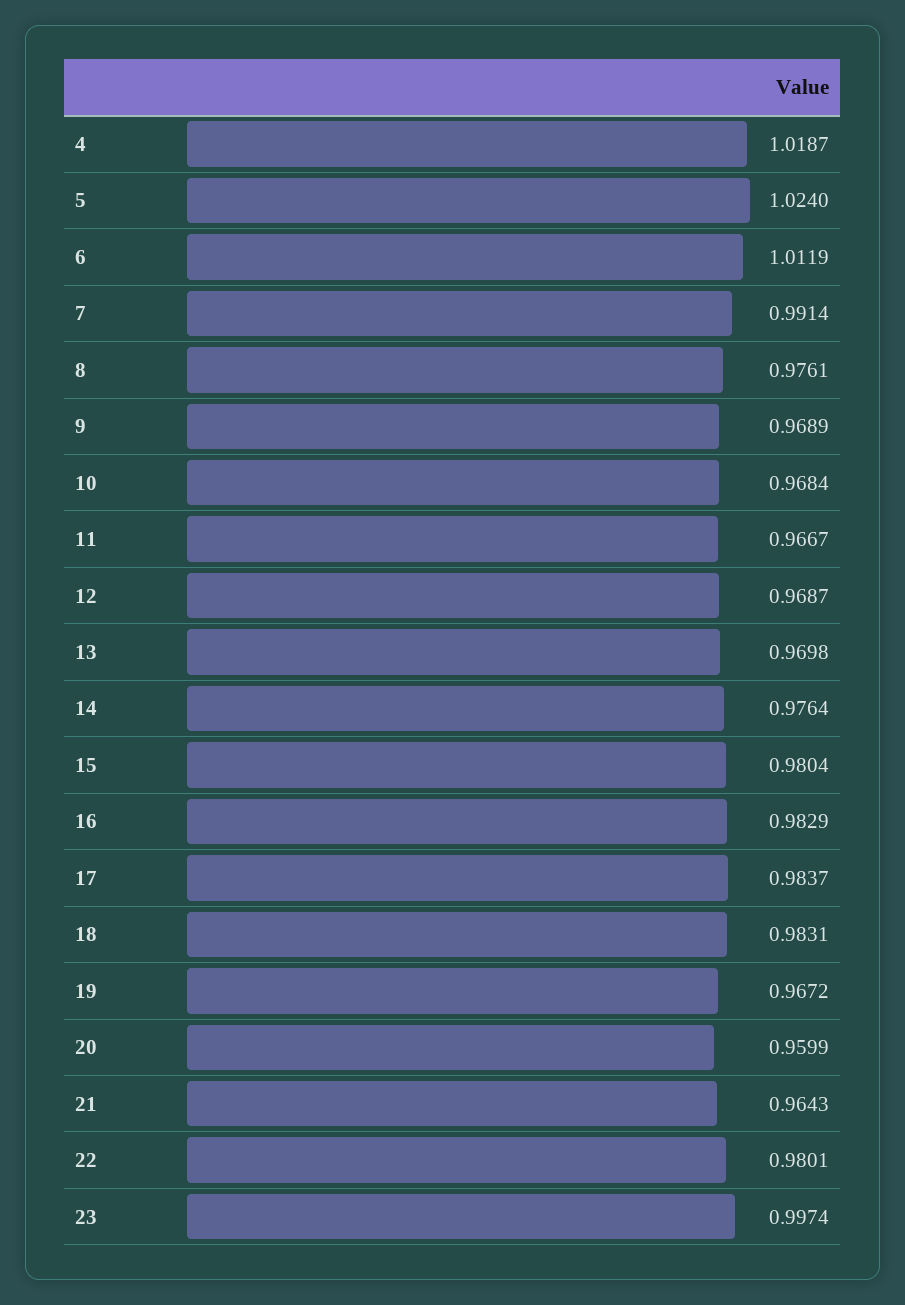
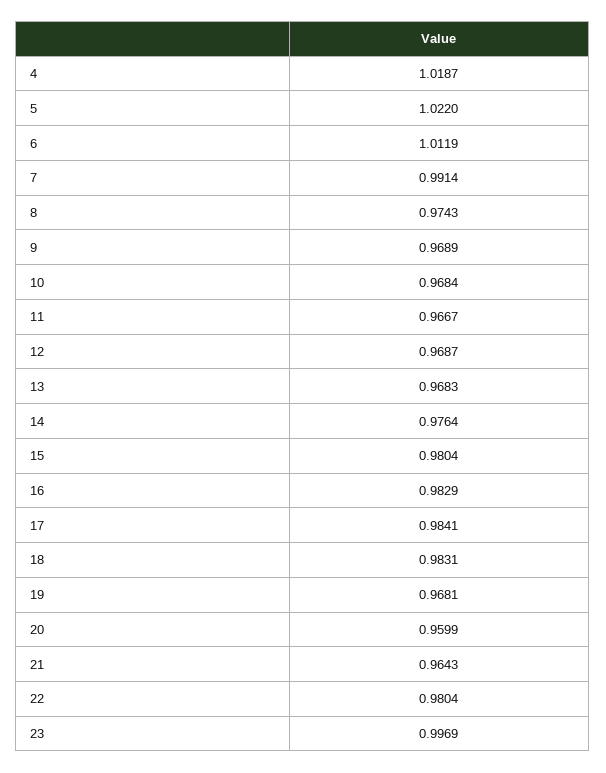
  {
    "4": 1.0187,
-   "5": 1.024,
+   "5": 1.022,
    "6": 1.0119,
    "7": 0.9914,
-   "8": 0.9761,
+   "8": 0.9743,
    "9": 0.9689,
    "10": 0.9684,
    "11": 0.9667,
    "12": 0.9687,
-   "13": 0.9698,
+   "13": 0.9683,
    "14": 0.9764,
    "15": 0.9804,
    "16": 0.9829,
-   "17": 0.9837,
+   "17": 0.9841,
    "18": 0.9831,
-   "19": 0.9672,
+   "19": 0.9681,
    "20": 0.9599,
    "21": 0.9643,
-   "22": 0.9801,
+   "22": 0.9804,
-   "23": 0.9974
+   "23": 0.9969
  }

